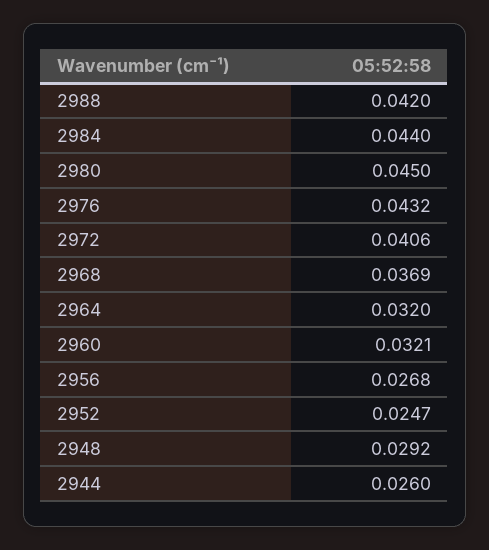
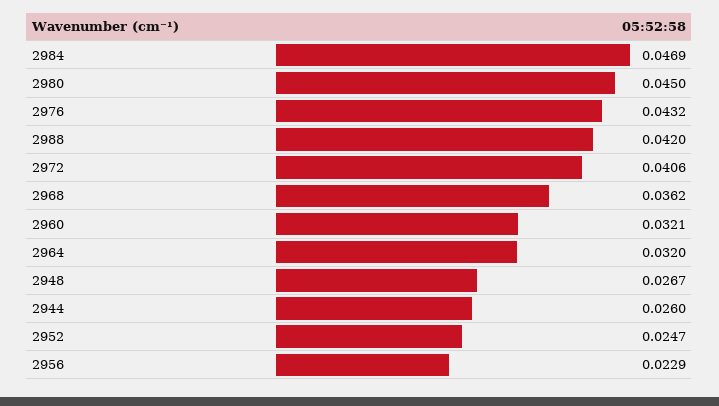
  {
    "2988": 0.042,
-   "2984": 0.044,
+   "2984": 0.0469,
    "2980": 0.045,
    "2976": 0.0432,
    "2972": 0.0406,
-   "2968": 0.0369,
+   "2968": 0.0362,
    "2964": 0.032,
    "2960": 0.0321,
-   "2956": 0.0268,
+   "2956": 0.0229,
    "2952": 0.0247,
-   "2948": 0.0292,
+   "2948": 0.0267,
    "2944": 0.026
  }

